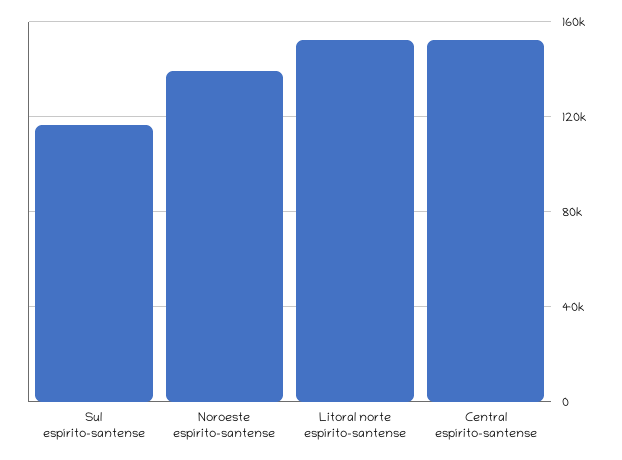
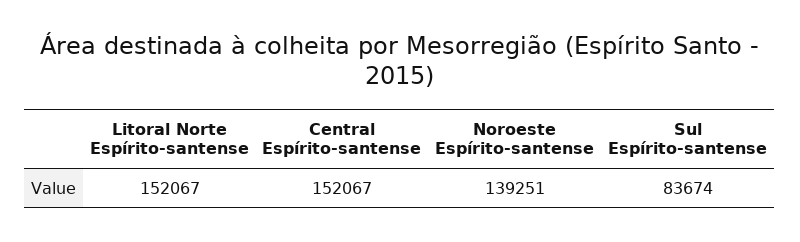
  {
-   "Sul espírito-santense": 115000,
+   "Sul espírito-santense": 83674,
    "Noroeste espírito-santense": 139251,
    "Litoral norte espírito-santense": 152067,
    "Central espírito-santense": 152067
  }

